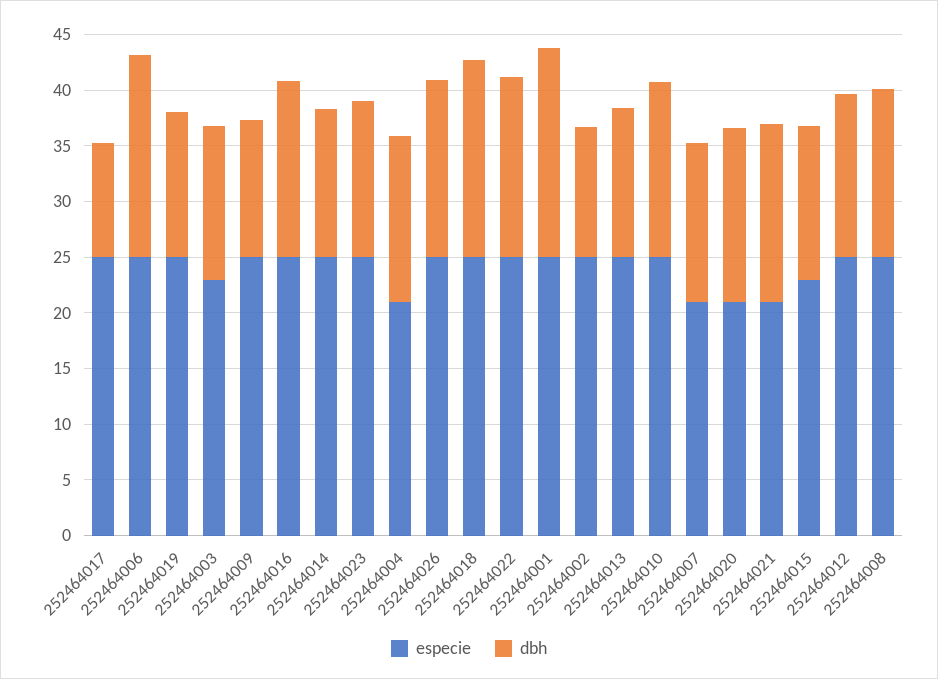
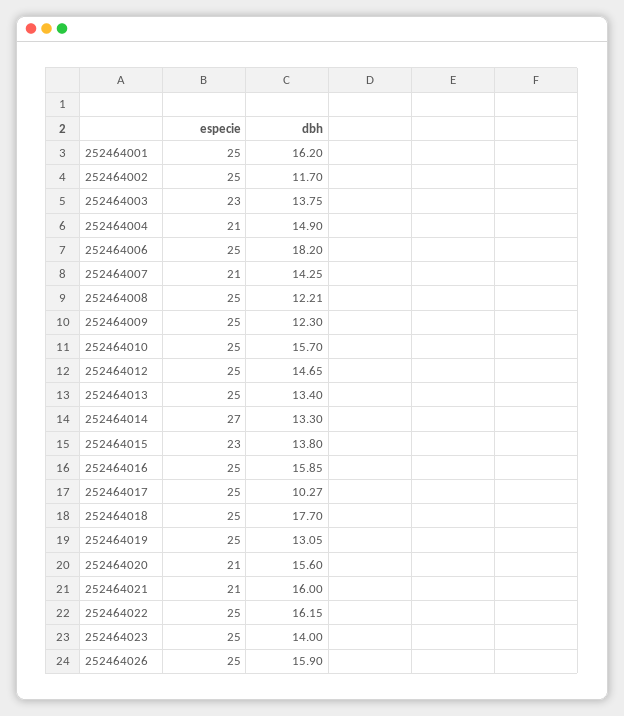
  {
    "especie": {
      "252464017": 25,
      "252464006": 25,
      "252464019": 25,
      "252464003": 23,
      "252464009": 25,
      "252464016": 25,
-     "252464014": 25,
+     "252464014": 27,
      "252464023": 25,
      "252464004": 21,
      "252464026": 25,
      "252464018": 25,
      "252464022": 25,
      "252464001": 25,
      "252464002": 25,
      "252464013": 25,
      "252464010": 25,
      "252464007": 21,
      "252464020": 21,
      "252464021": 21,
      "252464015": 23,
      "252464012": 25,
      "252464008": 25
    },
    "dbh": {
      "252464017": 10.27,
      "252464006": 18.2,
      "252464019": 13.05,
      "252464003": 13.75,
      "252464009": 12.3,
      "252464016": 15.85,
      "252464014": 13.3,
      "252464023": 14,
      "252464004": 14.9,
      "252464026": 15.9,
      "252464018": 17.7,
      "252464022": 16.15,
-     "252464001": 19,
+     "252464001": 16.2,
      "252464002": 11.7,
      "252464013": 13.4,
      "252464010": 15.7,
      "252464007": 14.25,
      "252464020": 15.6,
      "252464021": 16,
      "252464015": 13.8,
      "252464012": 14.65,
-     "252464008": 15
+     "252464008": 12.21
    }
  }

